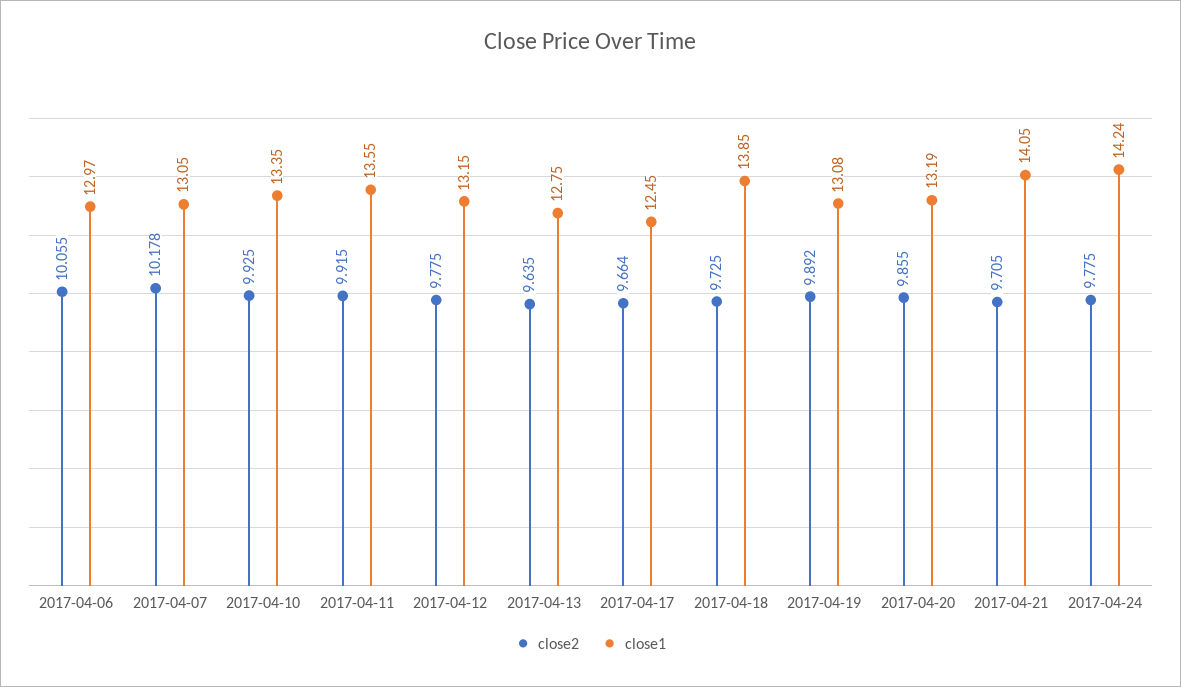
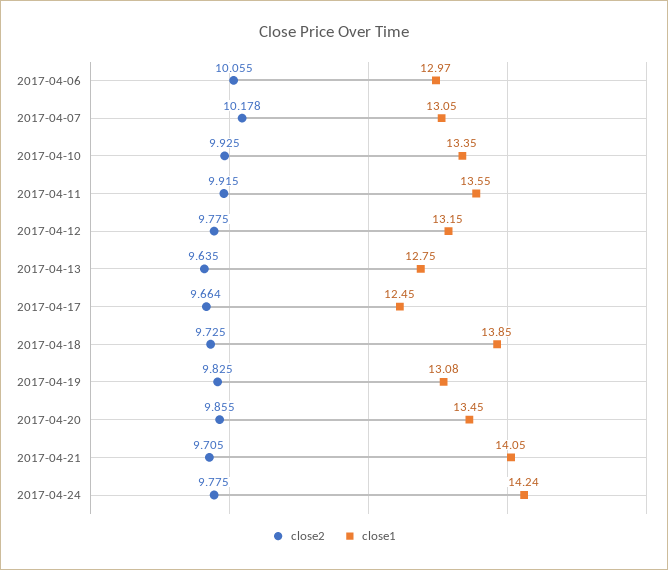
  {
    "close2": {
      "2017-04-06": 10.055,
      "2017-04-07": 10.178,
      "2017-04-10": 9.925,
      "2017-04-11": 9.915,
      "2017-04-12": 9.775,
      "2017-04-13": 9.635,
      "2017-04-17": 9.664,
      "2017-04-18": 9.725,
-     "2017-04-19": 9.892,
+     "2017-04-19": 9.825,
      "2017-04-20": 9.855,
      "2017-04-21": 9.705,
      "2017-04-24": 9.775
    },
    "close1": {
      "2017-04-06": 12.97,
      "2017-04-07": 13.05,
      "2017-04-10": 13.35,
      "2017-04-11": 13.55,
      "2017-04-12": 13.15,
      "2017-04-13": 12.75,
      "2017-04-17": 12.45,
      "2017-04-18": 13.85,
      "2017-04-19": 13.08,
-     "2017-04-20": 13.19,
+     "2017-04-20": 13.45,
      "2017-04-21": 14.05,
      "2017-04-24": 14.24
    }
  }

